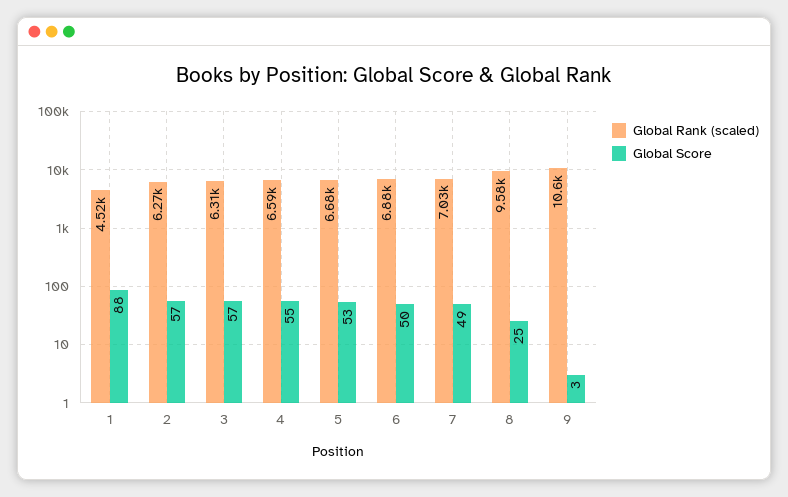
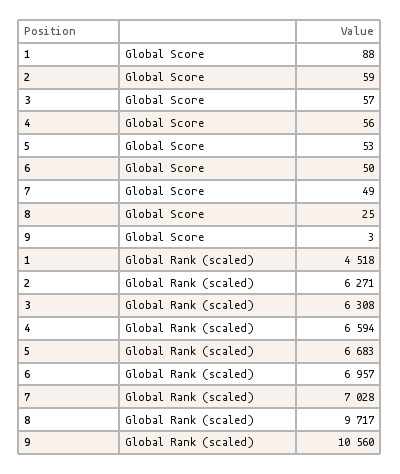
  {
    "Global Rank (scaled)": {
      "1": 4518,
      "2": 6271,
      "3": 6308,
      "4": 6594,
      "5": 6683,
-     "6": 6880,
+     "6": 6957,
      "7": 7028,
-     "8": 9580,
+     "8": 9717,
      "9": 10560
    },
    "Global Score": {
      "1": 88,
-     "2": 57,
+     "2": 59,
      "3": 57,
-     "4": 55,
+     "4": 56,
      "5": 53,
      "6": 50,
      "7": 49,
      "8": 25,
      "9": 3
    }
  }

